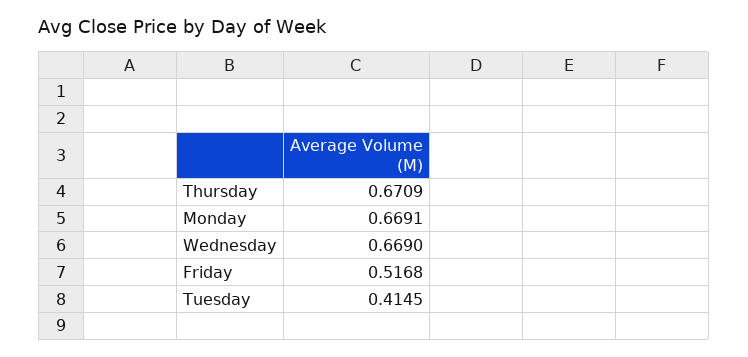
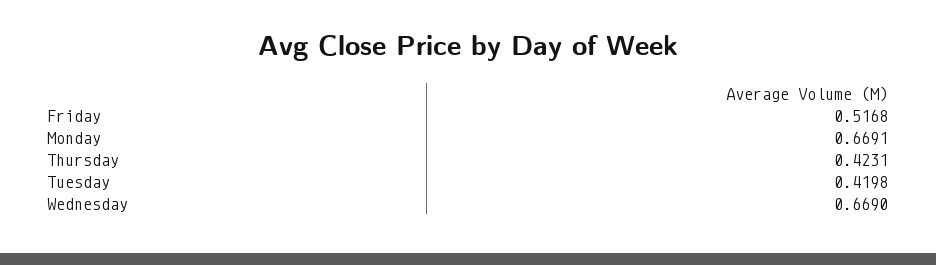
  {
-   "Thursday": 0.6709,
+   "Thursday": 0.4231,
    "Monday": 0.6691,
    "Wednesday": 0.669,
    "Friday": 0.5168,
-   "Tuesday": 0.4145
+   "Tuesday": 0.4198
  }

